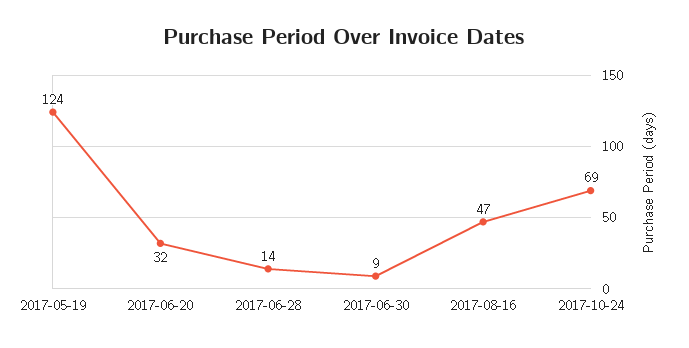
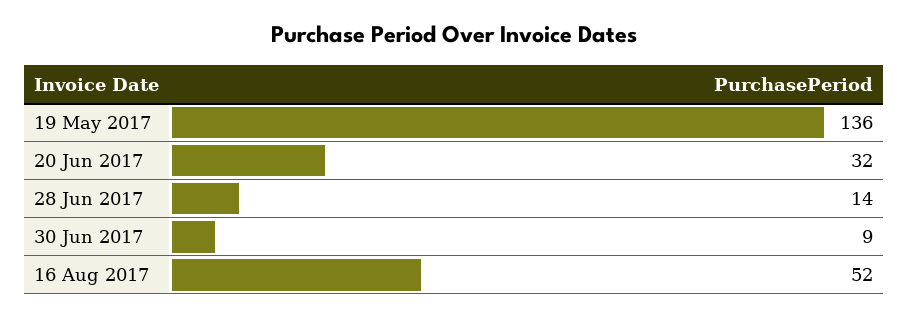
  {
-   "2017-05-19": 124,
+   "2017-05-19": 136,
    "2017-06-20": 32,
    "2017-06-28": 14,
    "2017-06-30": 9,
-   "2017-08-16": 47,
+   "2017-08-16": 52
-   "2017-10-24": 69
  }

